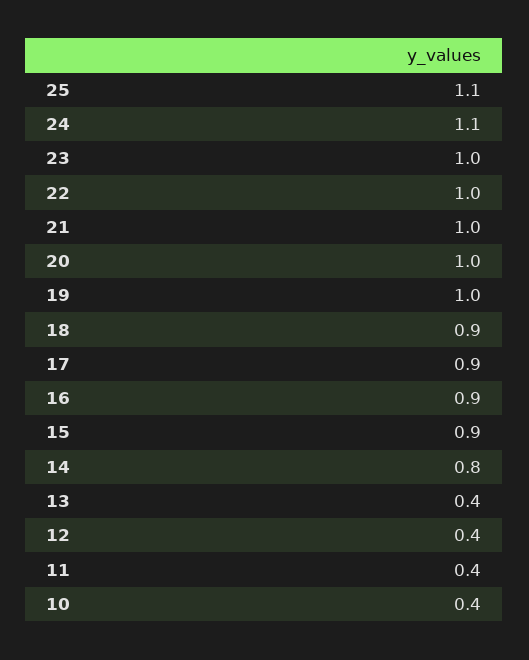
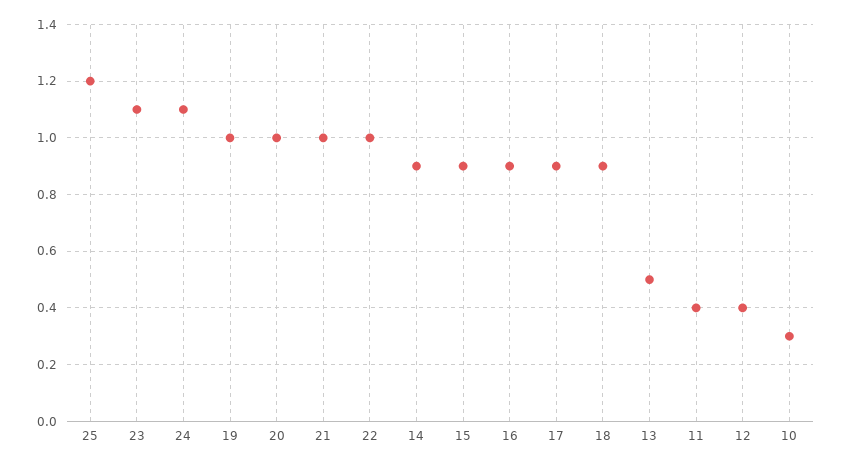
  {
-   "25": 1.1,
+   "25": 1.2,
    "24": 1.1,
-   "23": 1,
+   "23": 1.1,
    "22": 1,
    "21": 1,
    "20": 1,
    "19": 1,
    "18": 0.9,
    "17": 0.9,
    "16": 0.9,
    "15": 0.9,
-   "14": 0.8,
+   "14": 0.9,
-   "13": 0.4,
+   "13": 0.5,
    "12": 0.4,
    "11": 0.4,
-   "10": 0.4
+   "10": 0.3
  }

